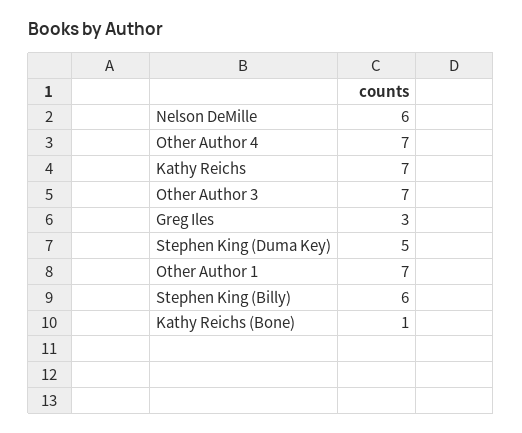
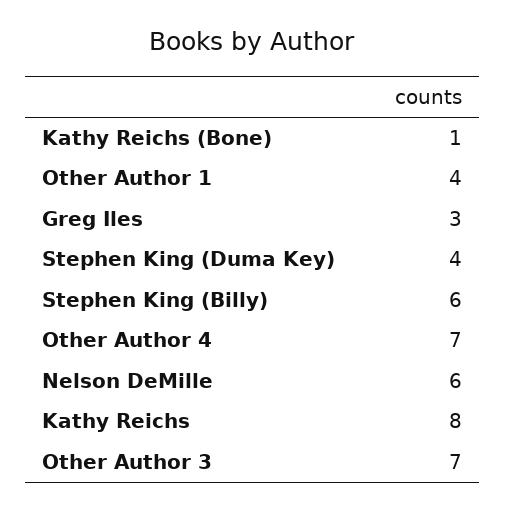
  {
    "Nelson DeMille": 6,
    "Other Author 4": 7,
-   "Kathy Reichs": 7,
+   "Kathy Reichs": 8,
    "Other Author 3": 7,
    "Greg Iles": 3,
-   "Stephen King (Duma Key)": 5,
+   "Stephen King (Duma Key)": 4,
-   "Other Author 1": 7,
+   "Other Author 1": 4,
    "Stephen King (Billy)": 6,
    "Kathy Reichs (Bone)": 1
  }

